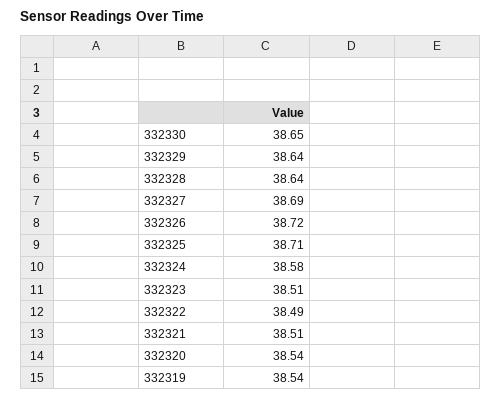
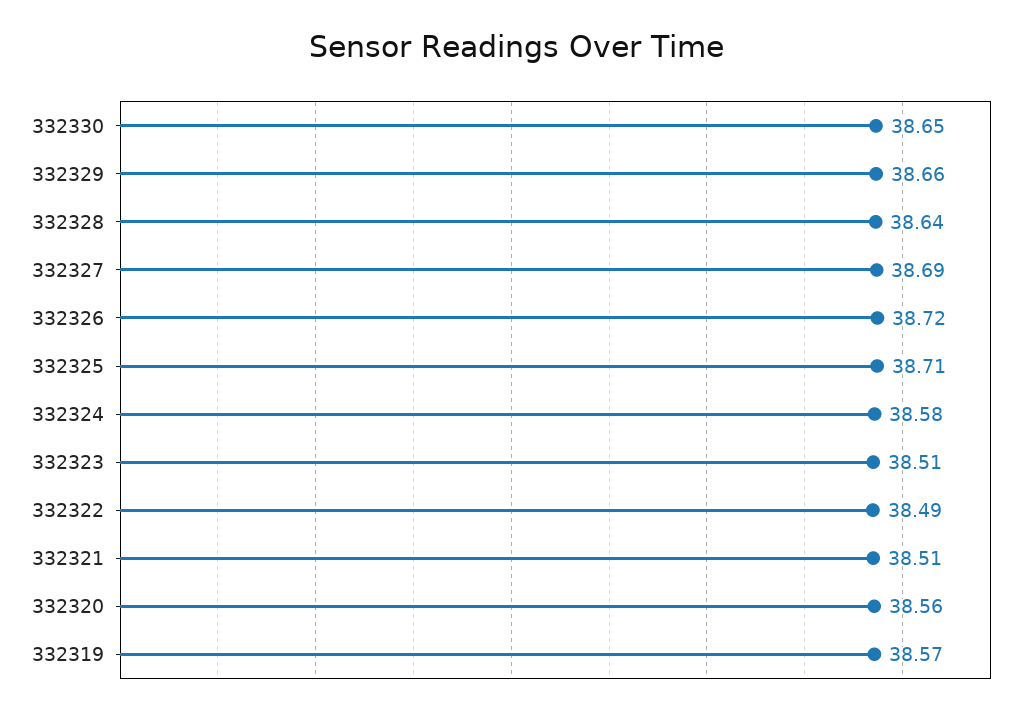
  {
    "332330": 38.65,
-   "332329": 38.64,
+   "332329": 38.66,
    "332328": 38.64,
    "332327": 38.69,
    "332326": 38.72,
    "332325": 38.71,
    "332324": 38.58,
    "332323": 38.51,
    "332322": 38.49,
    "332321": 38.51,
-   "332320": 38.54,
+   "332320": 38.56,
-   "332319": 38.54
+   "332319": 38.57
  }

